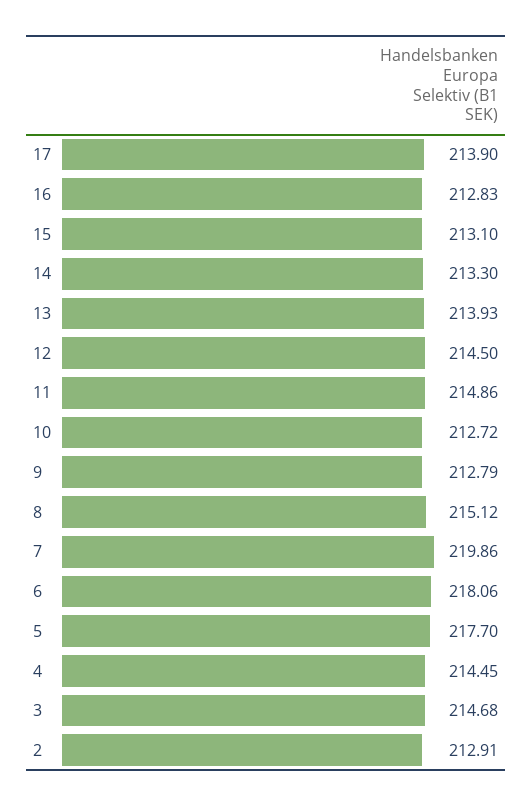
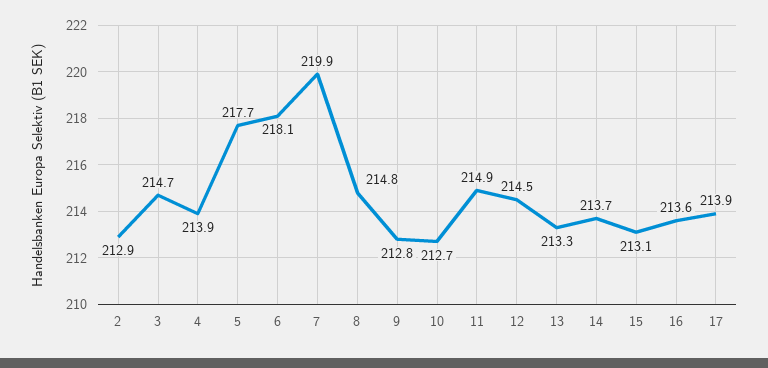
  {
    "17": 213.9,
-   "16": 212.83,
+   "16": 213.6,
    "15": 213.1,
-   "14": 213.3,
+   "14": 213.7,
-   "13": 213.93,
+   "13": 213.3,
    "12": 214.5,
    "11": 214.86,
    "10": 212.72,
    "9": 212.79,
-   "8": 215.12,
+   "8": 214.8,
    "7": 219.86,
    "6": 218.06,
    "5": 217.7,
-   "4": 214.45,
+   "4": 213.9,
    "3": 214.68,
    "2": 212.91
  }

